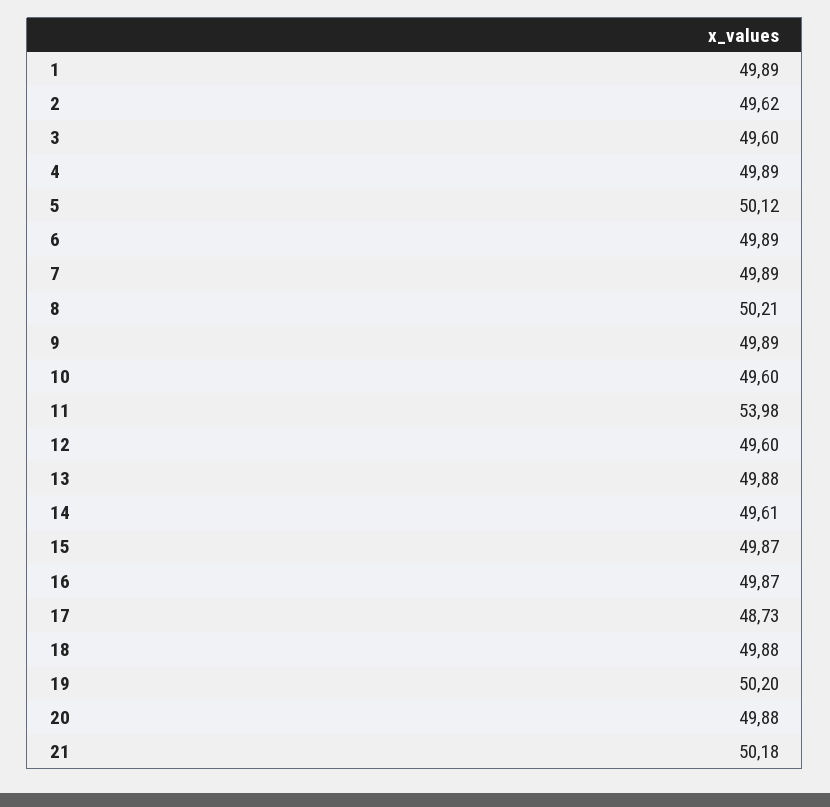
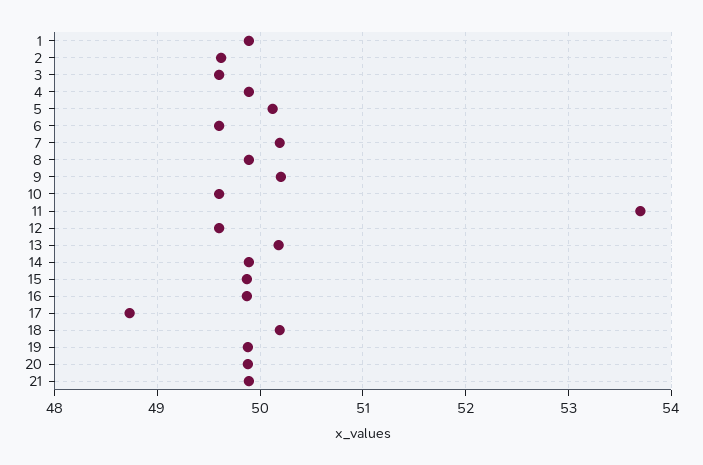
  {
    "1": 49.89,
    "2": 49.62,
    "3": 49.6,
    "4": 49.89,
    "5": 50.12,
-   "6": 49.89,
+   "6": 49.6,
-   "7": 49.89,
+   "7": 50.2,
-   "8": 50.21,
+   "8": 49.9,
-   "9": 49.89,
+   "9": 50.2,
    "10": 49.6,
-   "11": 53.98,
+   "11": 53.7,
    "12": 49.6,
-   "13": 49.88,
+   "13": 50.2,
-   "14": 49.61,
+   "14": 49.9,
    "15": 49.87,
    "16": 49.87,
    "17": 48.73,
-   "18": 49.88,
+   "18": 50.2,
-   "19": 50.2,
+   "19": 49.9,
    "20": 49.88,
-   "21": 50.18
+   "21": 49.9
  }

